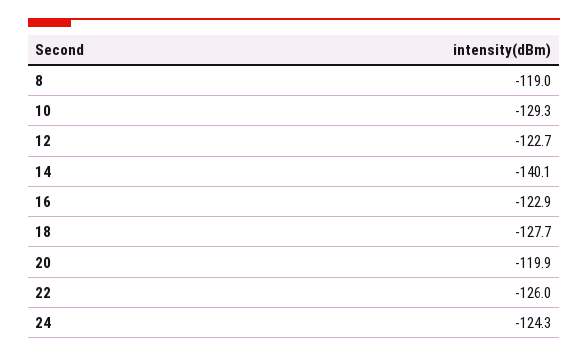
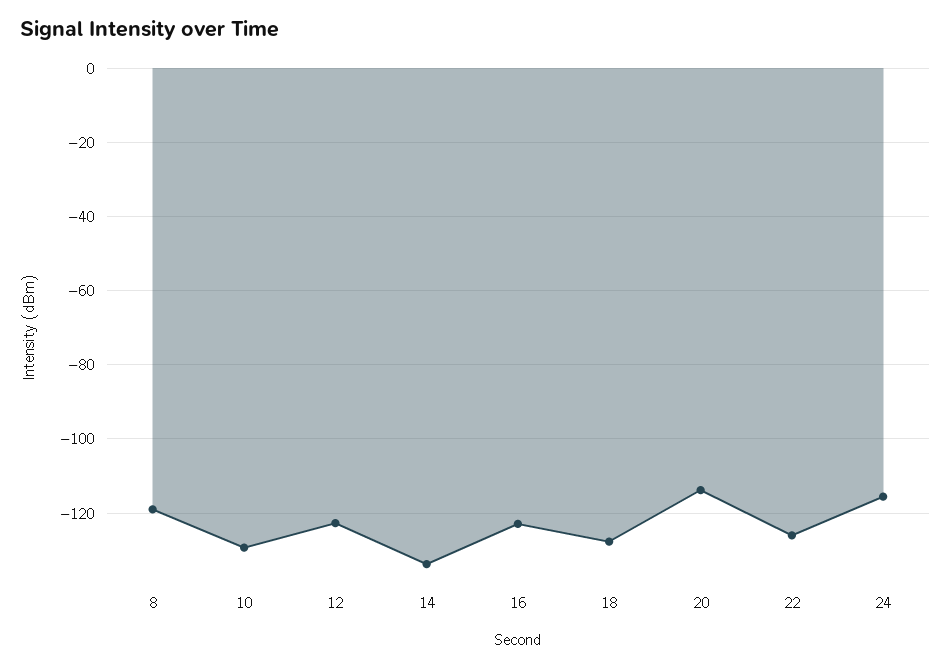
  {
    "8": -119,
    "10": -129.3,
    "12": -122.7,
-   "14": -140.1,
+   "14": -134,
    "16": -122.9,
    "18": -127.7,
-   "20": -119.9,
+   "20": -114,
    "22": -126,
-   "24": -124.3
+   "24": -116
  }

